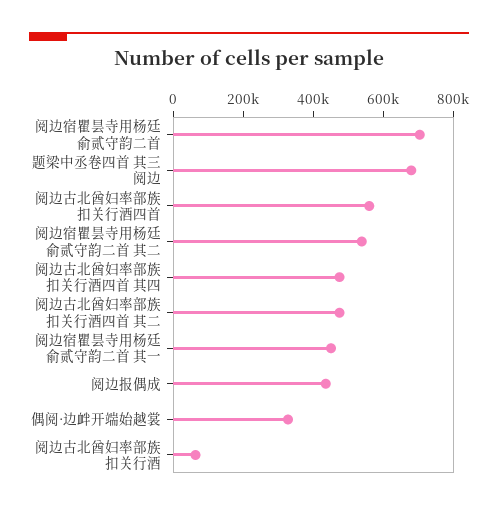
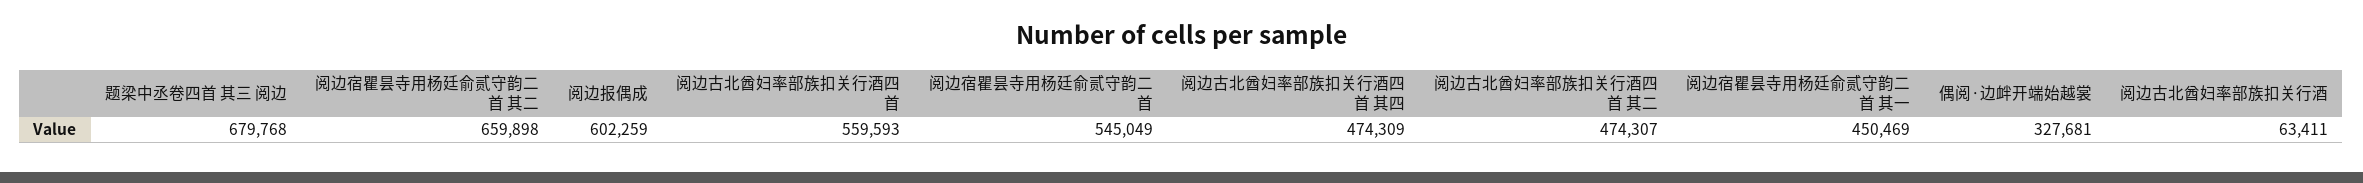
  {
-   "阅边宿瞿昙寺用杨廷俞贰守韵二首": 700000,
+   "阅边宿瞿昙寺用杨廷俞贰守韵二首": 545049,
    "题梁中丞卷四首 其三 阅边": 679768,
    "阅边古北酋妇率部族扣关行酒四首": 559593,
-   "阅边宿瞿昙寺用杨廷俞贰守韵二首 其二": 550000,
+   "阅边宿瞿昙寺用杨廷俞贰守韵二首 其二": 659898,
    "阅边古北酋妇率部族扣关行酒四首 其四": 474309,
    "阅边古北酋妇率部族扣关行酒四首 其二": 474307,
    "阅边宿瞿昙寺用杨廷俞贰守韵二首 其一": 450469,
-   "阅边报偶成": 450000,
+   "阅边报偶成": 602259,
    "偶阅·边衅开端始越裳": 327681,
    "阅边古北酋妇率部族扣关行酒": 63411
  }

